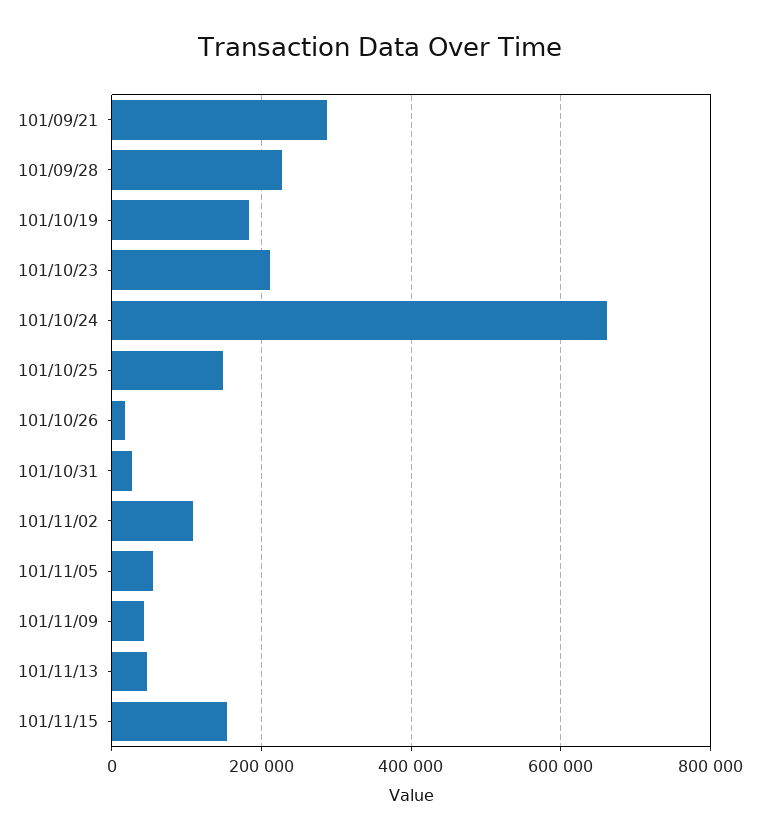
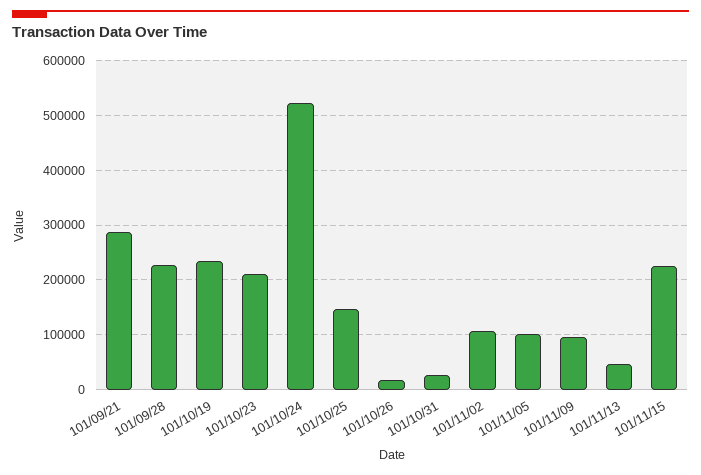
  {
    "101/09/21": 280000,
    "101/09/28": 220000,
-   "101/10/19": 180000,
+   "101/10/19": 240000,
    "101/10/23": 220000,
-   "101/10/24": 660000,
+   "101/10/24": 520000,
    "101/10/25": 140000,
    "101/10/26": 20000,
    "101/10/31": 20000,
    "101/11/02": 100000,
-   "101/11/05": 60000,
+   "101/11/05": 100000,
-   "101/11/09": 40000,
+   "101/11/09": 100000,
    "101/11/13": 40000,
-   "101/11/15": 160000
+   "101/11/15": 220000
  }

